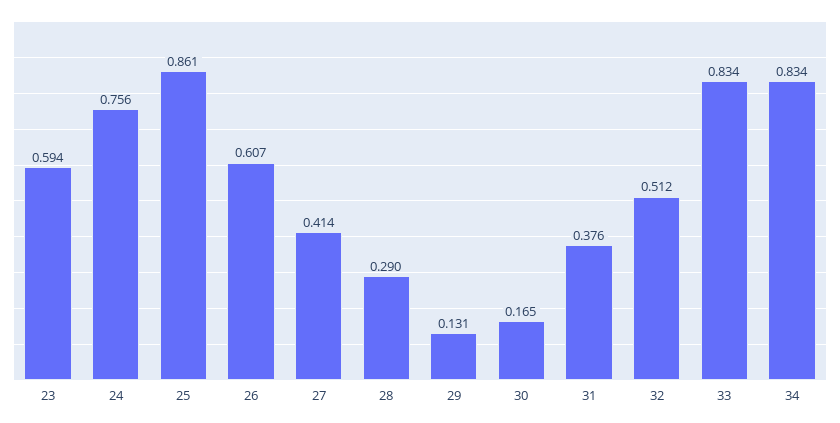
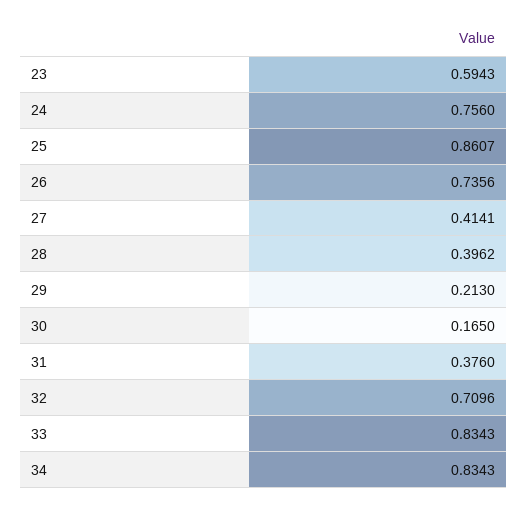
  {
    "23": 0.5943,
    "24": 0.756,
    "25": 0.8607,
-   "26": 0.607,
+   "26": 0.7356,
    "27": 0.4141,
-   "28": 0.29,
+   "28": 0.3962,
-   "29": 0.131,
+   "29": 0.213,
    "30": 0.165,
    "31": 0.376,
-   "32": 0.512,
+   "32": 0.7096,
    "33": 0.8343,
    "34": 0.8343
  }

